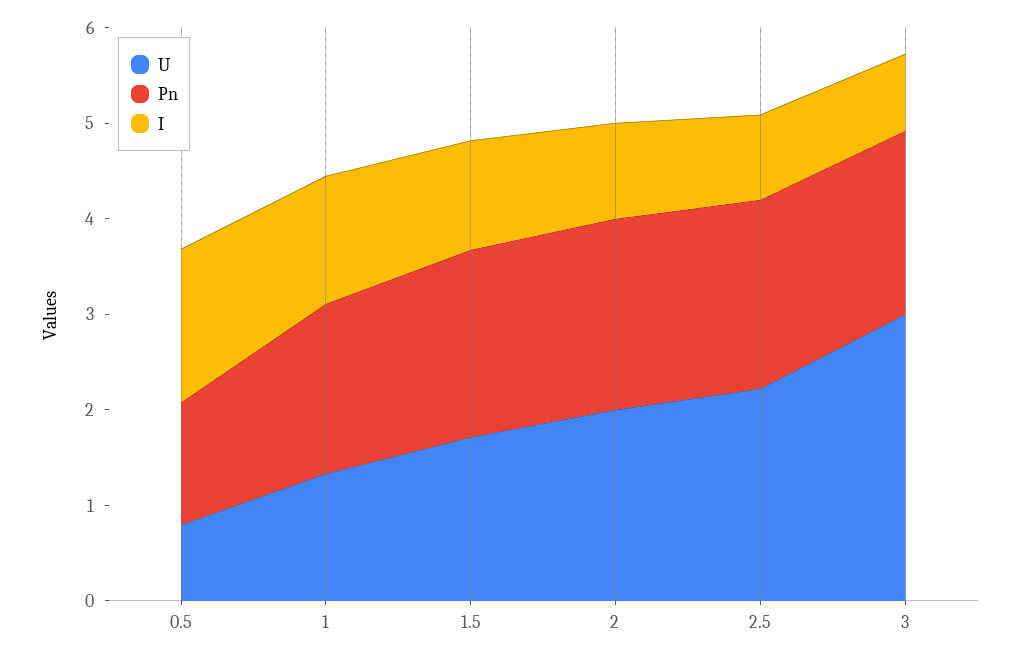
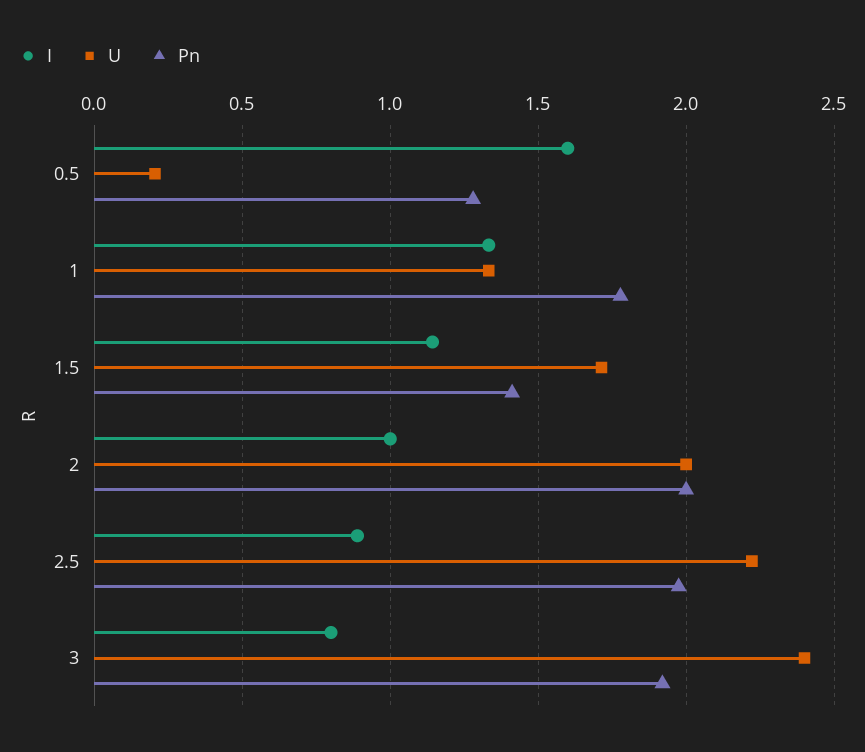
  {
    "U": {
-     "0.5": 0.8,
+     "0.5": 0.2,
      "1": 1.35,
      "1.5": 1.7,
      "2": 2,
      "2.5": 2.2,
-     "3": 3
+     "3": 2.4
    },
    "Pn": {
      "0.5": 1.3,
      "1": 1.8,
-     "1.5": 2,
+     "1.5": 1.4,
      "2": 2,
      "2.5": 2,
      "3": 1.9
    },
    "I": {
      "0.5": 1.6,
      "1": 1.35,
      "1.5": 1.15,
      "2": 1,
      "2.5": 0.9,
      "3": 0.8
    }
  }

